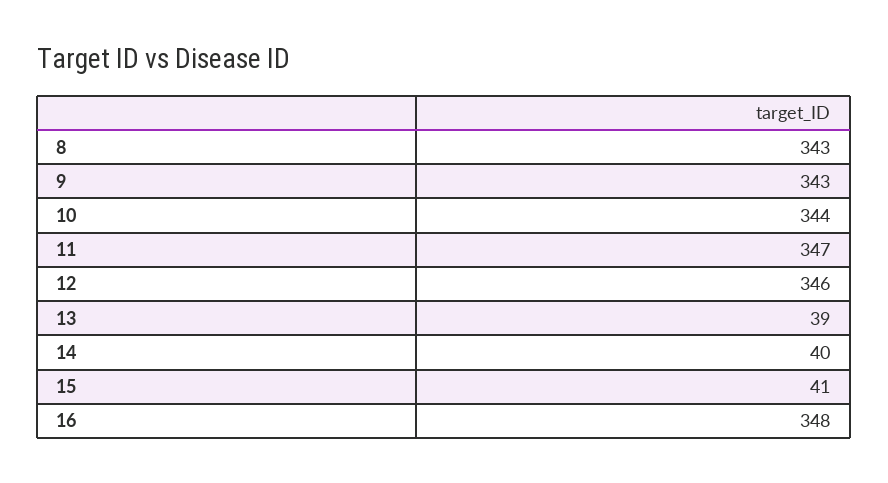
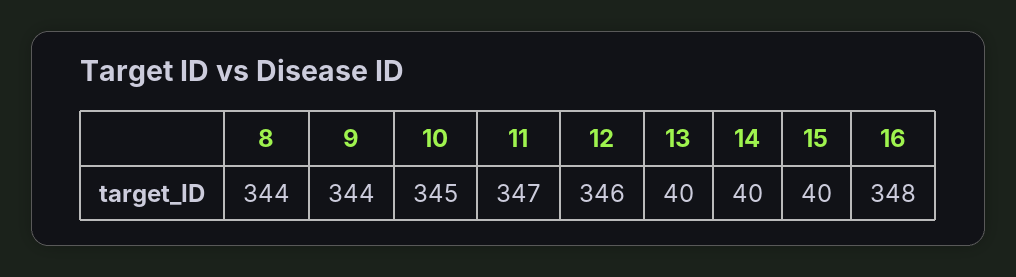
  {
-   "8": 343,
+   "8": 344,
-   "9": 343,
+   "9": 344,
-   "10": 344,
+   "10": 345,
    "11": 347,
    "12": 346,
-   "13": 39,
+   "13": 40,
    "14": 40,
-   "15": 41,
+   "15": 40,
    "16": 348
  }

